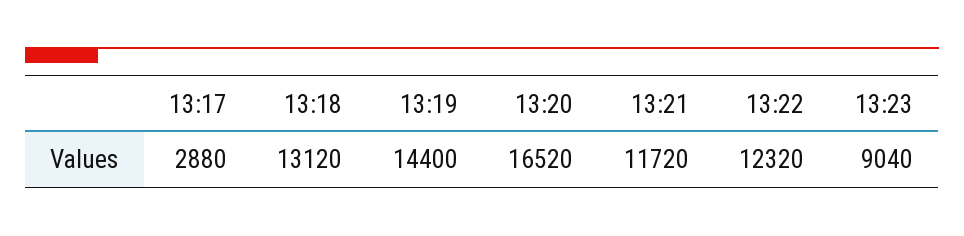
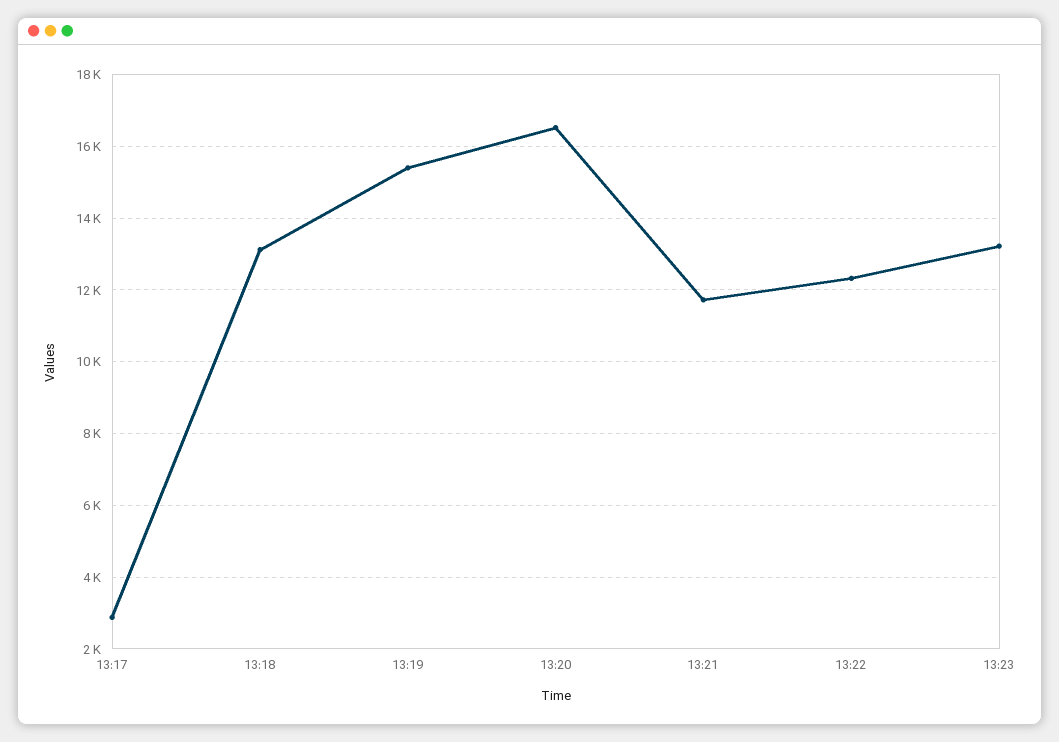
  {
    "13:17": 2880,
    "13:18": 13120,
-   "13:19": 14400,
+   "13:19": 15400,
    "13:20": 16520,
    "13:21": 11720,
    "13:22": 12320,
-   "13:23": 9040
+   "13:23": 13200
  }

